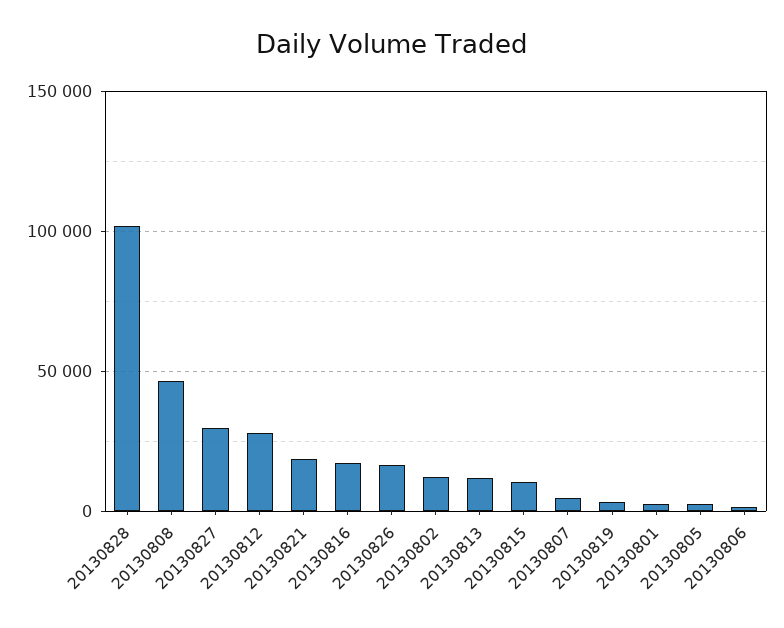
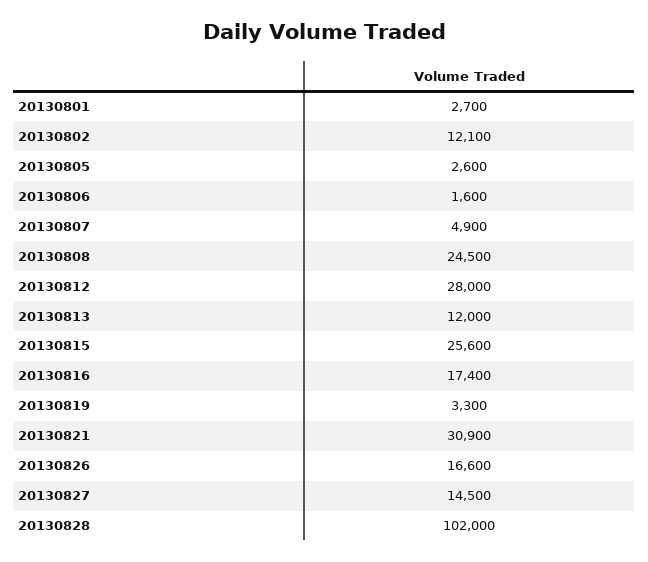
  {
    "20130828": 102000,
-   "20130808": 45000,
+   "20130808": 24500,
-   "20130827": 30000,
+   "20130827": 14500,
    "20130812": 28000,
-   "20130821": 20000,
+   "20130821": 30900,
    "20130816": 17400,
    "20130826": 16600,
    "20130802": 12100,
    "20130813": 12000,
-   "20130815": 10000,
+   "20130815": 25600,
    "20130807": 4900,
    "20130819": 3300,
    "20130801": 2700,
    "20130805": 2600,
    "20130806": 1600
  }

